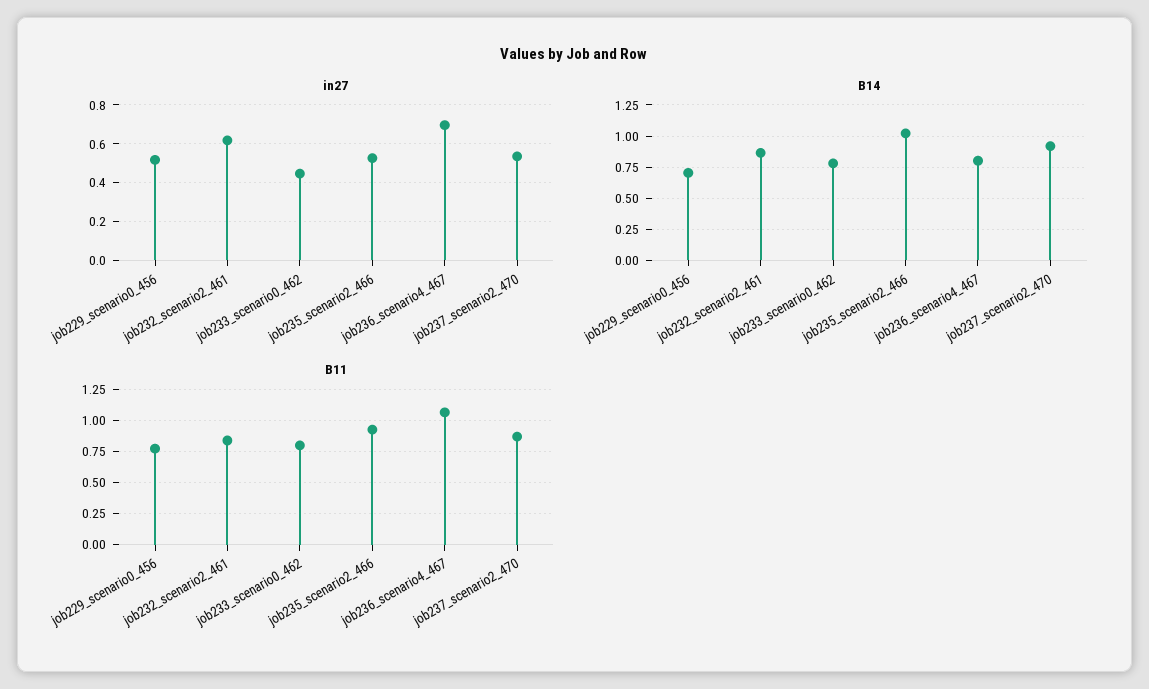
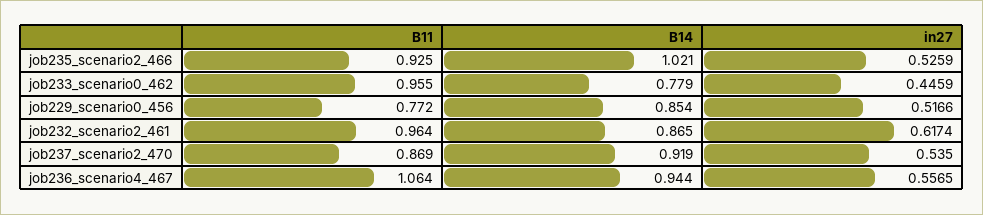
  {
    "in27": {
      "job229_scenario0_456": 0.5166,
      "job232_scenario2_461": 0.6174,
      "job233_scenario0_462": 0.4459,
      "job235_scenario2_466": 0.5259,
-     "job236_scenario4_467": 0.7,
+     "job236_scenario4_467": 0.5565,
      "job237_scenario2_470": 0.535
    },
    "B14": {
-     "job229_scenario0_456": 0.7,
+     "job229_scenario0_456": 0.854,
      "job232_scenario2_461": 0.865,
      "job233_scenario0_462": 0.779,
      "job235_scenario2_466": 1.021,
-     "job236_scenario4_467": 0.8,
+     "job236_scenario4_467": 0.944,
      "job237_scenario2_470": 0.919
    },
    "B11": {
      "job229_scenario0_456": 0.772,
-     "job232_scenario2_461": 0.85,
+     "job232_scenario2_461": 0.964,
-     "job233_scenario0_462": 0.8,
+     "job233_scenario0_462": 0.955,
      "job235_scenario2_466": 0.925,
      "job236_scenario4_467": 1.064,
      "job237_scenario2_470": 0.869
    }
  }

